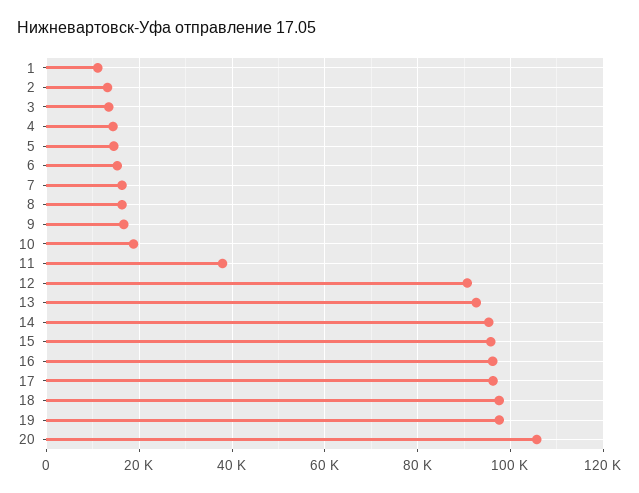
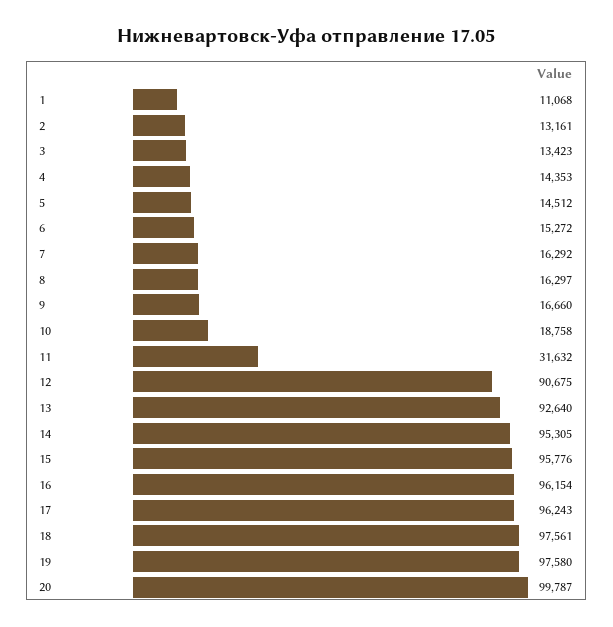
  {
    "1": 11068,
    "2": 13161,
    "3": 13423,
    "4": 14353,
    "5": 14512,
    "6": 15272,
    "7": 16292,
    "8": 16297,
    "9": 16660,
    "10": 18758,
-   "11": 38000,
+   "11": 31632,
    "12": 90675,
    "13": 92640,
    "14": 95305,
    "15": 95776,
    "16": 96154,
    "17": 96243,
    "18": 97561,
    "19": 97580,
-   "20": 106000
+   "20": 99787
  }

